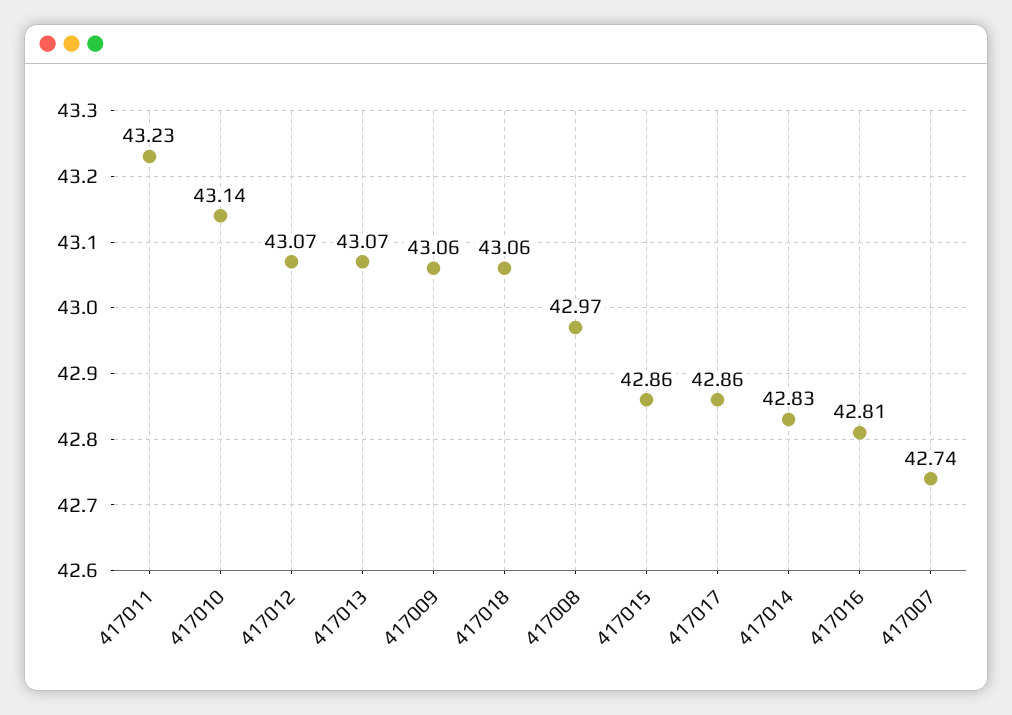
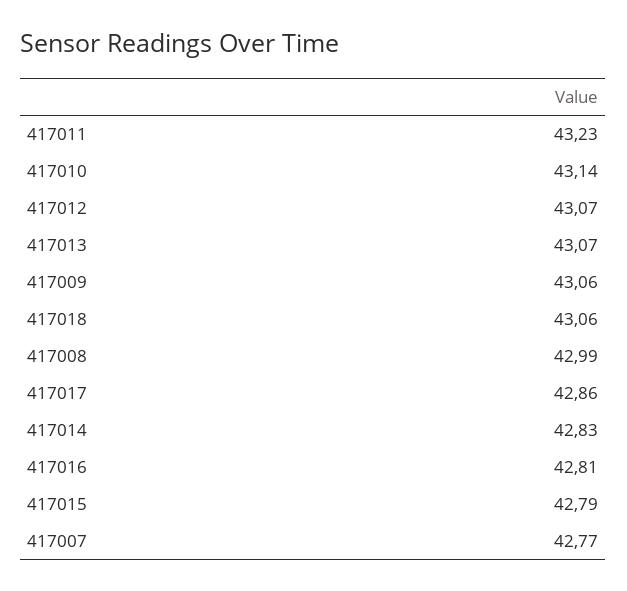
  {
    "417011": 43.23,
    "417010": 43.14,
    "417012": 43.07,
    "417013": 43.07,
    "417009": 43.06,
    "417018": 43.06,
-   "417008": 42.97,
+   "417008": 42.99,
-   "417015": 42.86,
+   "417015": 42.79,
    "417017": 42.86,
    "417014": 42.83,
    "417016": 42.81,
-   "417007": 42.74
+   "417007": 42.77
  }

